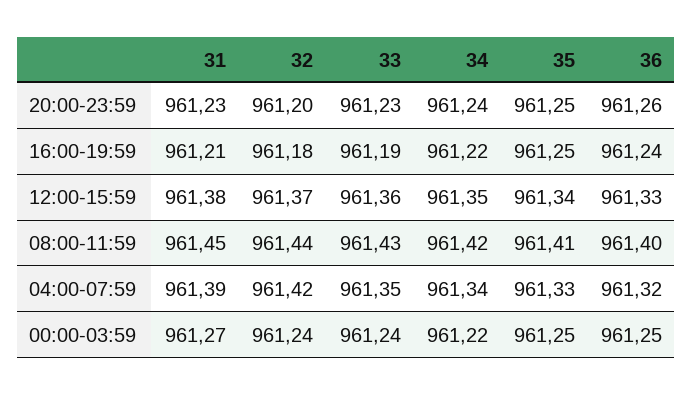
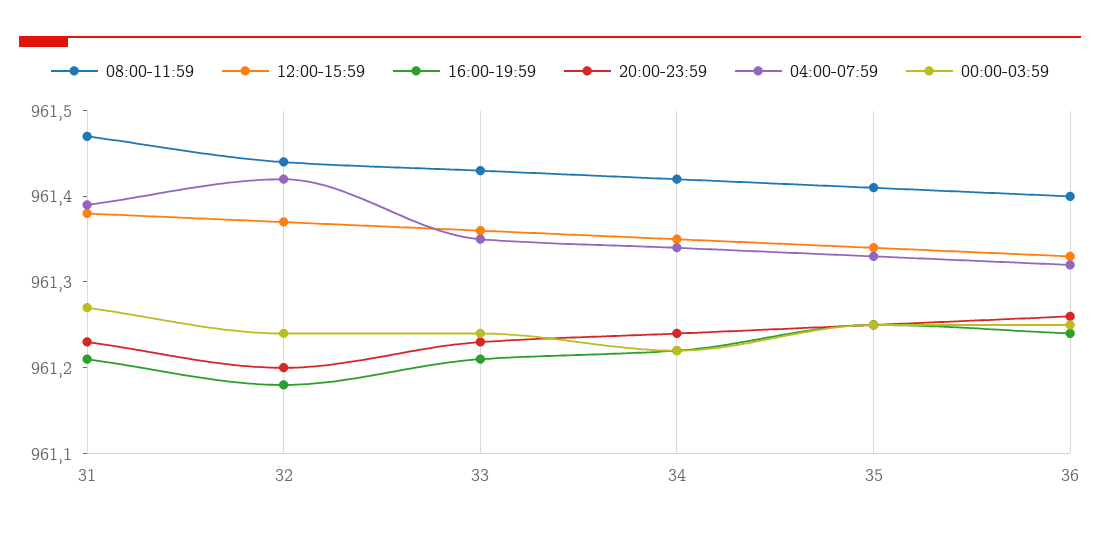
  {
    "20:00-23:59": {
      "31": 961.23,
      "32": 961.2,
      "33": 961.23,
      "34": 961.24,
      "35": 961.25,
      "36": 961.26
    },
    "16:00-19:59": {
      "31": 961.21,
      "32": 961.18,
-     "33": 961.19,
+     "33": 961.21,
      "34": 961.22,
      "35": 961.25,
      "36": 961.24
    },
    "12:00-15:59": {
      "31": 961.38,
      "32": 961.37,
      "33": 961.36,
      "34": 961.35,
      "35": 961.34,
      "36": 961.33
    },
    "08:00-11:59": {
-     "31": 961.45,
+     "31": 961.47,
      "32": 961.44,
      "33": 961.43,
      "34": 961.42,
      "35": 961.41,
      "36": 961.4
    },
    "04:00-07:59": {
      "31": 961.39,
      "32": 961.42,
      "33": 961.35,
      "34": 961.34,
      "35": 961.33,
      "36": 961.32
    },
    "00:00-03:59": {
      "31": 961.27,
      "32": 961.24,
      "33": 961.24,
      "34": 961.22,
      "35": 961.25,
      "36": 961.25
    }
  }

